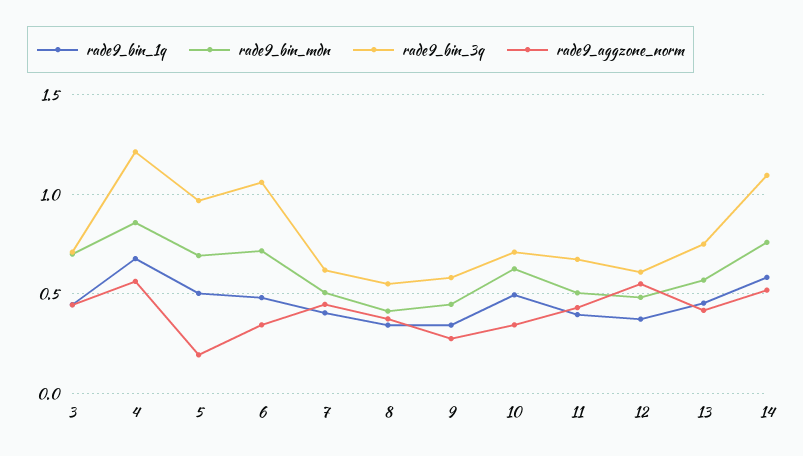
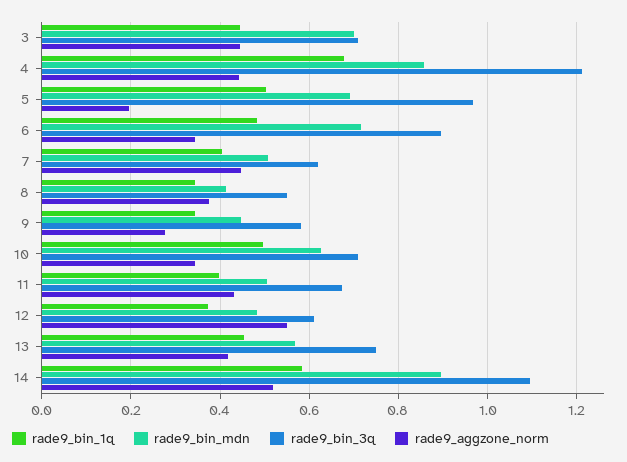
  {
    "rade9_bin_1q": {
      "3": 0.44,
      "4": 0.68,
      "5": 0.5,
      "6": 0.48,
      "7": 0.4,
      "8": 0.34,
      "9": 0.34,
      "10": 0.5,
      "11": 0.4,
      "12": 0.38,
      "13": 0.46,
      "14": 0.58
    },
    "rade9_bin_mdn": {
      "3": 0.7,
      "4": 0.86,
      "5": 0.7,
      "6": 0.72,
      "7": 0.5,
      "8": 0.42,
      "9": 0.44,
      "10": 0.62,
      "11": 0.5,
      "12": 0.48,
      "13": 0.56,
-     "14": 0.75
+     "14": 0.9
    },
    "rade9_bin_3q": {
      "3": 0.72,
      "4": 1.22,
      "5": 0.96,
-     "6": 1.05,
+     "6": 0.9,
      "7": 0.62,
      "8": 0.56,
      "9": 0.58,
      "10": 0.72,
      "11": 0.68,
      "12": 0.62,
      "13": 0.76,
      "14": 1.1
    },
    "rade9_aggzone_norm": {
      "3": 0.44,
-     "4": 0.55,
+     "4": 0.44,
      "5": 0.2,
      "6": 0.34,
      "7": 0.44,
      "8": 0.38,
      "9": 0.28,
      "10": 0.34,
      "11": 0.44,
      "12": 0.56,
      "13": 0.42,
      "14": 0.52
    }
  }

